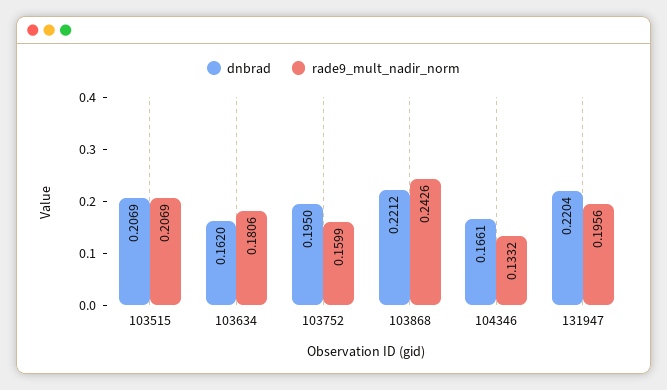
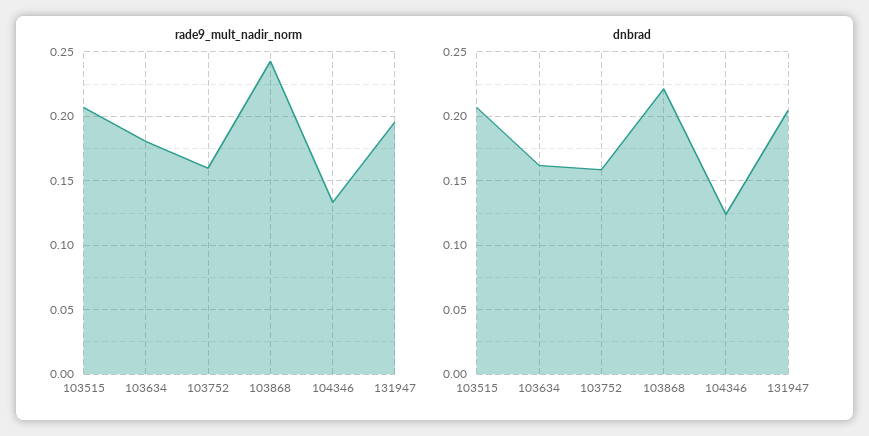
  {
    "dnbrad": {
      "103515": 0.2069,
      "103634": 0.162,
-     "103752": 0.195,
+     "103752": 0.16,
      "103868": 0.2212,
-     "104346": 0.1661,
+     "104346": 0.125,
-     "131947": 0.2204
+     "131947": 0.205
    },
    "rade9_mult_nadir_norm": {
      "103515": 0.2069,
      "103634": 0.1806,
      "103752": 0.1599,
      "103868": 0.2426,
      "104346": 0.1332,
      "131947": 0.1956
    }
  }

